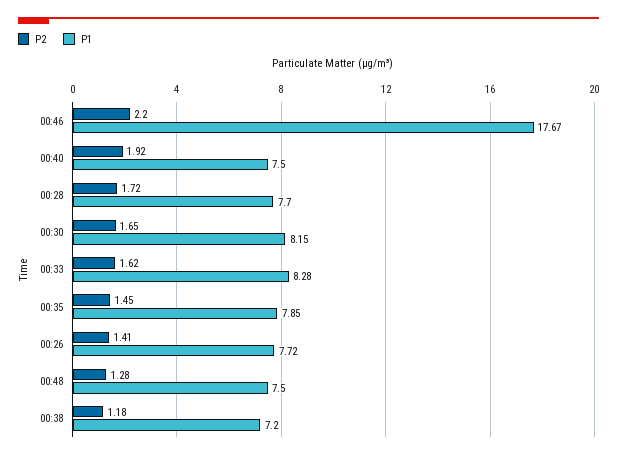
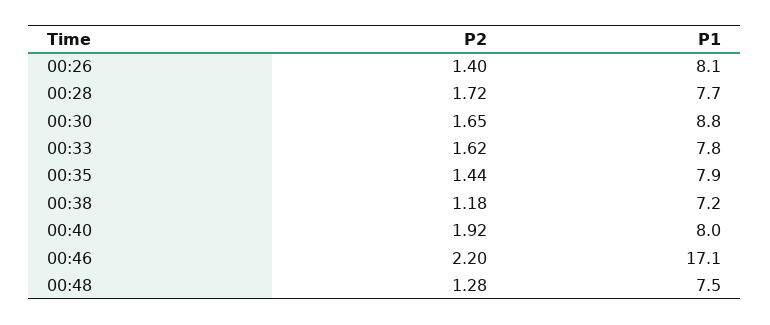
  {
    "P2": {
      "00:46": 2.2,
      "00:40": 1.92,
      "00:28": 1.72,
      "00:30": 1.65,
      "00:33": 1.62,
-     "00:35": 1.45,
+     "00:35": 1.44,
-     "00:26": 1.41,
+     "00:26": 1.4,
      "00:48": 1.28,
      "00:38": 1.18
    },
    "P1": {
-     "00:46": 17.67,
+     "00:46": 17.1,
-     "00:40": 7.5,
+     "00:40": 8,
      "00:28": 7.7,
-     "00:30": 8.15,
+     "00:30": 8.8,
-     "00:33": 8.28,
+     "00:33": 7.8,
      "00:35": 7.85,
-     "00:26": 7.72,
+     "00:26": 8.1,
      "00:48": 7.5,
      "00:38": 7.2
    }
  }

